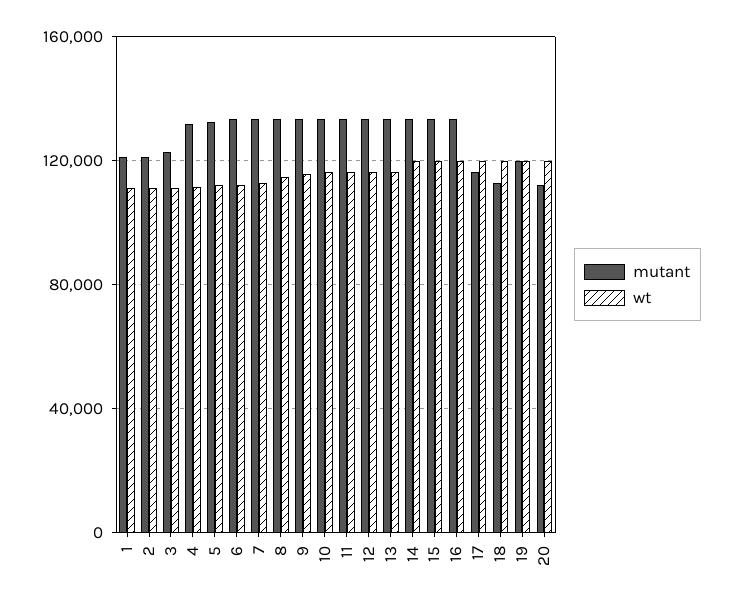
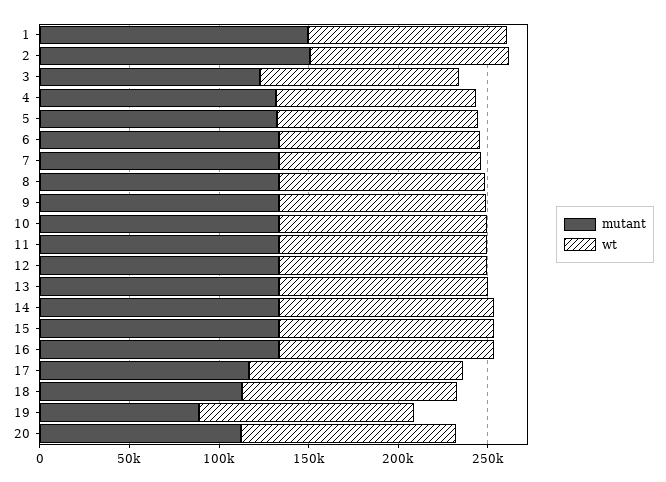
  {
    "mutant": {
-     "1": 120000,
+     "1": 150000,
-     "2": 120000,
+     "2": 150000,
      "3": 125000,
      "4": 130000,
      "5": 135000,
      "6": 135000,
      "7": 135000,
      "8": 135000,
      "9": 135000,
      "10": 135000,
      "11": 135000,
      "12": 135000,
      "13": 135000,
      "14": 135000,
      "15": 135000,
      "16": 135000,
      "17": 115000,
      "18": 115000,
-     "19": 120000,
+     "19": 90000,
      "20": 110000
    },
    "wt": {
      "1": 110000,
      "2": 110000,
      "3": 110000,
      "4": 110000,
      "5": 110000,
      "6": 110000,
      "7": 115000,
      "8": 115000,
      "9": 115000,
      "10": 115000,
      "11": 115000,
      "12": 115000,
      "13": 115000,
      "14": 120000,
      "15": 120000,
      "16": 120000,
      "17": 120000,
      "18": 120000,
      "19": 120000,
      "20": 120000
    }
  }

